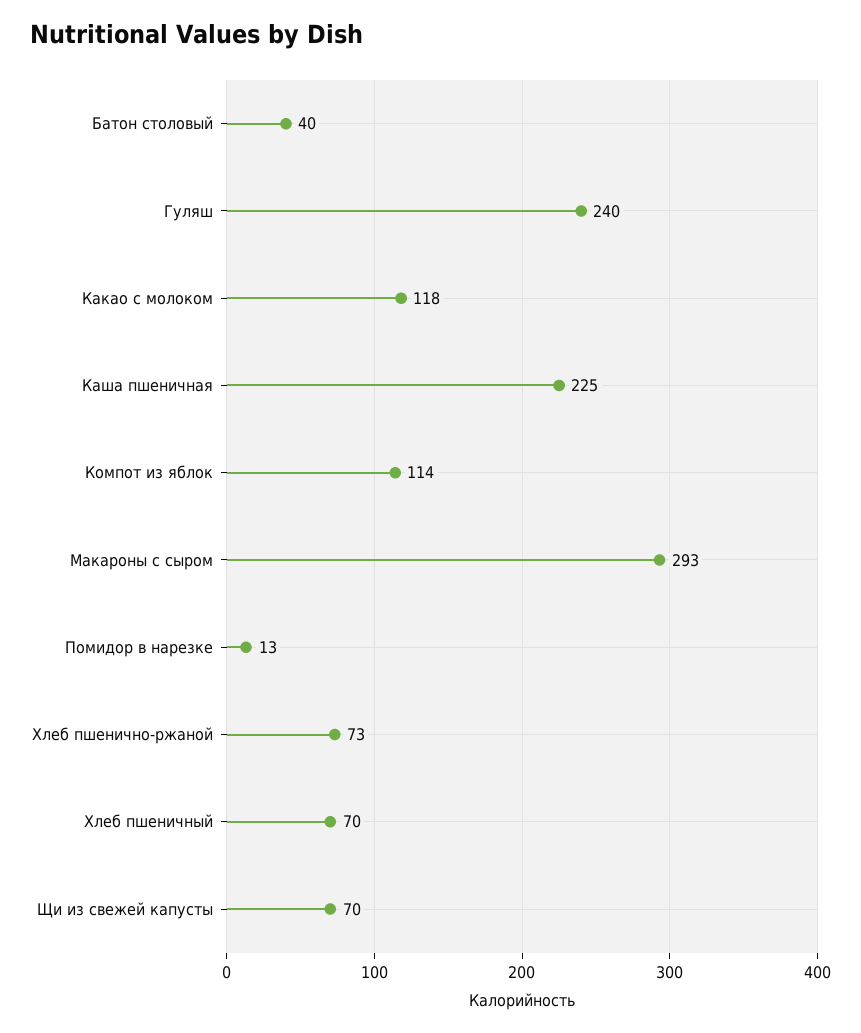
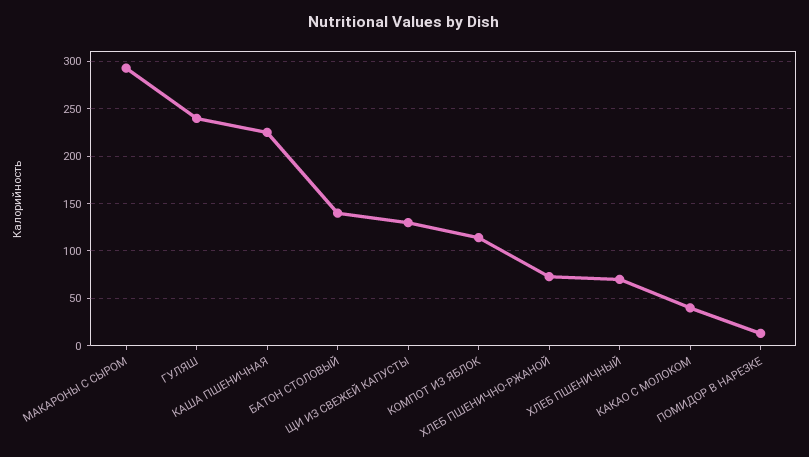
  {
-   "Батон столовый": 40,
+   "Батон столовый": 140,
    "Гуляш": 240,
-   "Какао с молоком": 118,
+   "Какао с молоком": 40,
    "Каша пшеничная": 225,
    "Компот из яблок": 114,
    "Макароны с сыром": 293,
    "Помидор в нарезке": 13,
    "Хлеб пшенично-ржаной": 73,
    "Хлеб пшеничный": 70,
-   "Щи из свежей капусты": 70
+   "Щи из свежей капусты": 130
  }

